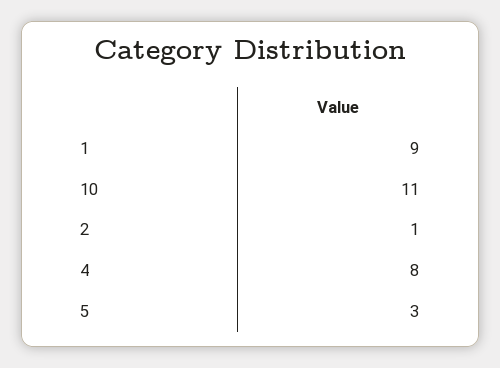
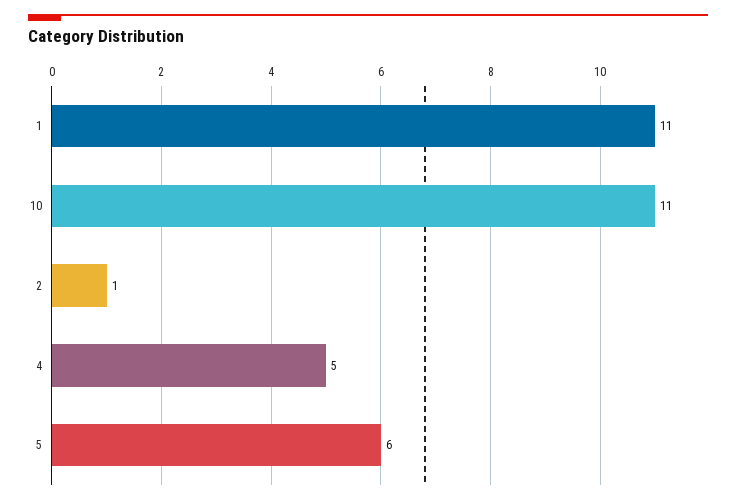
  {
-   "1": 9,
+   "1": 11,
    "10": 11,
    "2": 1,
-   "4": 8,
+   "4": 5,
-   "5": 3
+   "5": 6
  }

